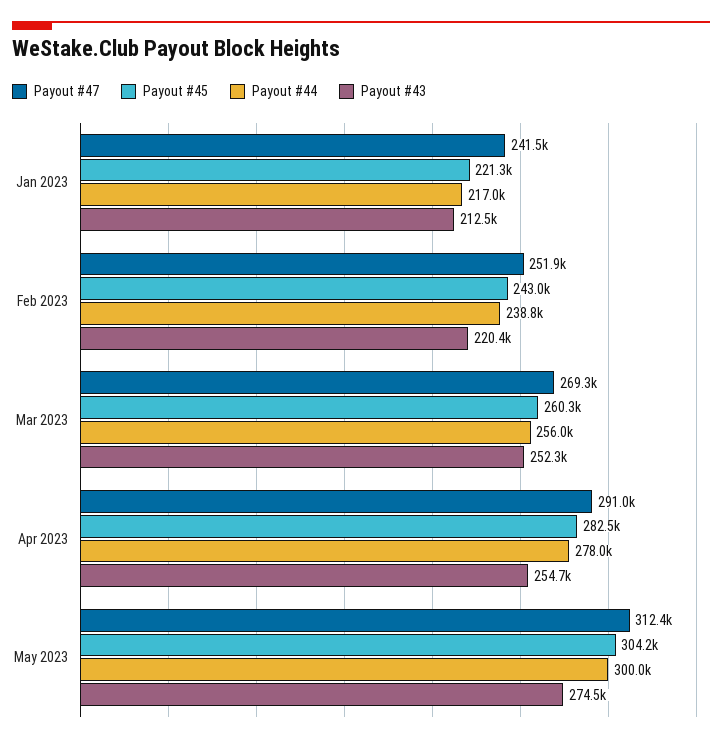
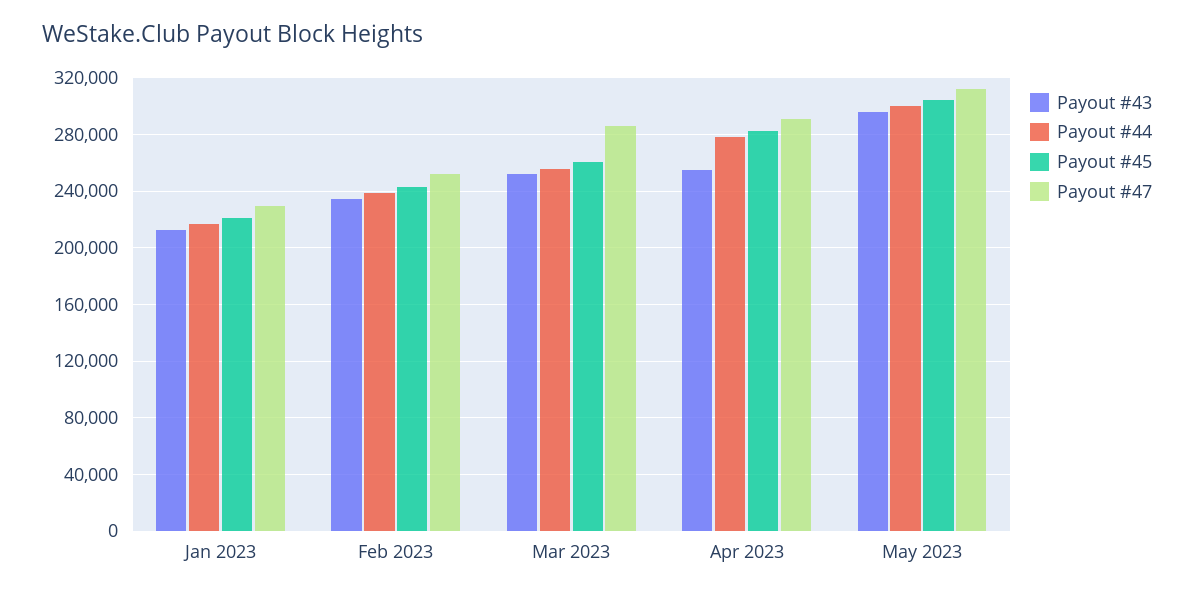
  {
    "Payout #47": {
-     "Jan 2023": 241500,
+     "Jan 2023": 230000,
      "Feb 2023": 251900,
-     "Mar 2023": 269300,
+     "Mar 2023": 285000,
      "Apr 2023": 291000,
      "May 2023": 312400
    },
    "Payout #45": {
      "Jan 2023": 221300,
      "Feb 2023": 243000,
      "Mar 2023": 260300,
      "Apr 2023": 282500,
      "May 2023": 304200
    },
    "Payout #44": {
      "Jan 2023": 217000,
      "Feb 2023": 238800,
      "Mar 2023": 256000,
      "Apr 2023": 278000,
      "May 2023": 300000
    },
    "Payout #43": {
      "Jan 2023": 212500,
-     "Feb 2023": 220400,
+     "Feb 2023": 235000,
      "Mar 2023": 252300,
      "Apr 2023": 254700,
-     "May 2023": 274500
+     "May 2023": 295000
    }
  }

